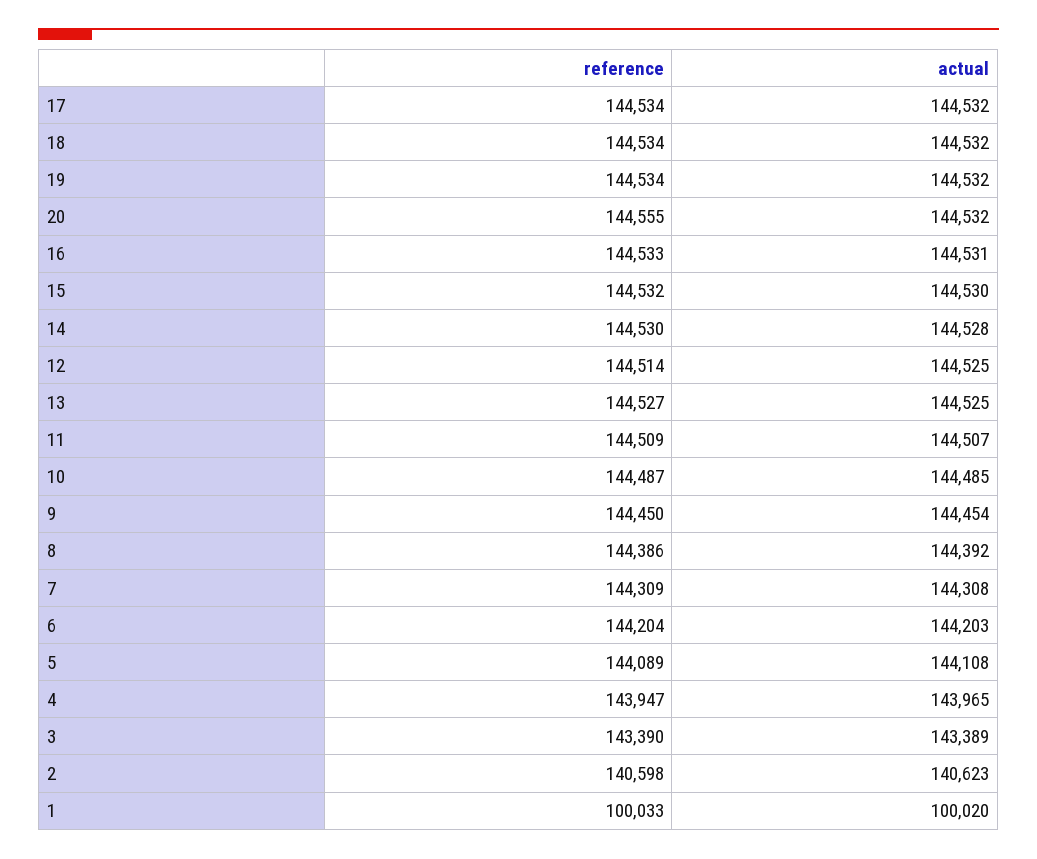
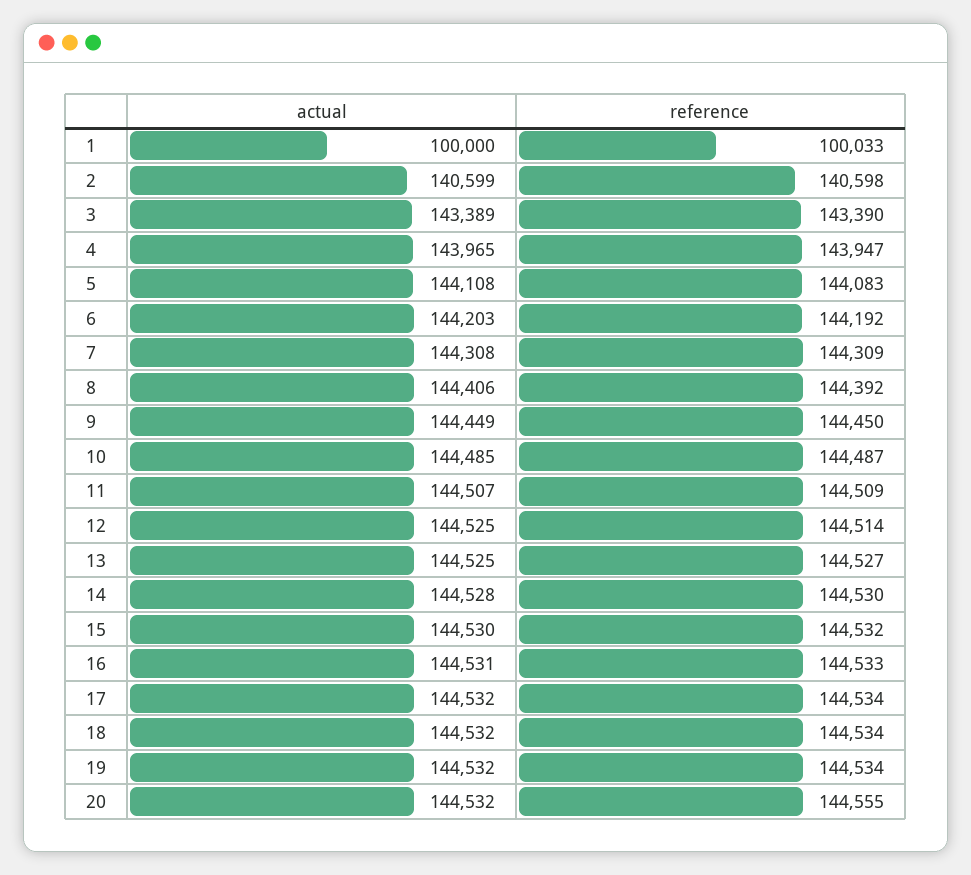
  {
    "reference": {
      "17": 144534,
      "18": 144534,
      "19": 144534,
      "20": 144555,
      "16": 144533,
      "15": 144532,
      "14": 144530,
      "12": 144514,
      "13": 144527,
      "11": 144509,
      "10": 144487,
      "9": 144450,
-     "8": 144386,
+     "8": 144392,
      "7": 144309,
-     "6": 144204,
+     "6": 144192,
-     "5": 144089,
+     "5": 144083,
      "4": 143947,
      "3": 143390,
      "2": 140598,
      "1": 100033
    },
    "actual": {
      "17": 144532,
      "18": 144532,
      "19": 144532,
      "20": 144532,
      "16": 144531,
      "15": 144530,
      "14": 144528,
      "12": 144525,
      "13": 144525,
      "11": 144507,
      "10": 144485,
-     "9": 144454,
+     "9": 144449,
-     "8": 144392,
+     "8": 144406,
      "7": 144308,
      "6": 144203,
      "5": 144108,
      "4": 143965,
      "3": 143389,
-     "2": 140623,
+     "2": 140599,
-     "1": 100020
+     "1": 100000
    }
  }

